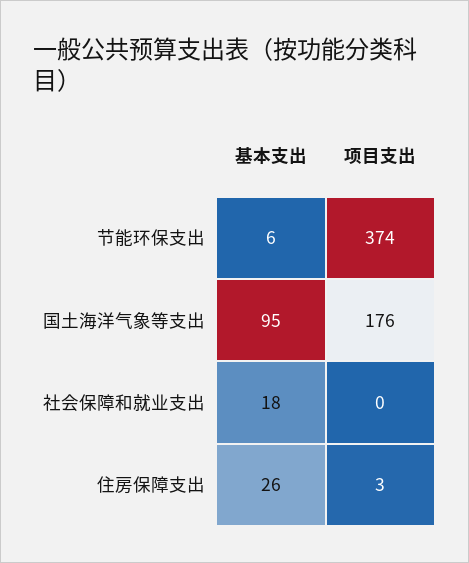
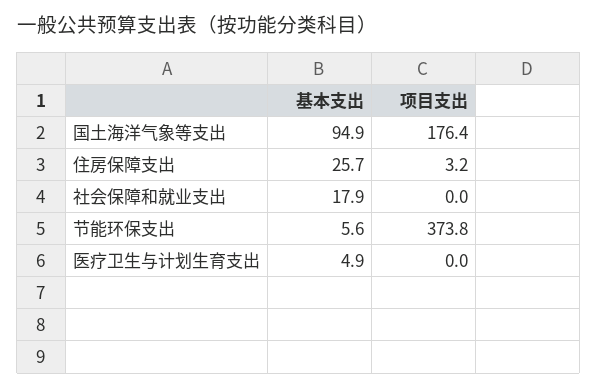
  {
    "基本支出": {
      "节能环保支出": 5.6,
      "国土海洋气象等支出": 94.9,
      "社会保障和就业支出": 17.9,
-     "住房保障支出": 25.7
+     "住房保障支出": 25.7,
+     "医疗卫生与计划生育支出": 4.9
    },
    "项目支出": {
      "节能环保支出": 373.8,
      "国土海洋气象等支出": 176.4,
      "社会保障和就业支出": 0,
-     "住房保障支出": 3.2
+     "住房保障支出": 3.2,
+     "医疗卫生与计划生育支出": 0
    }
  }

